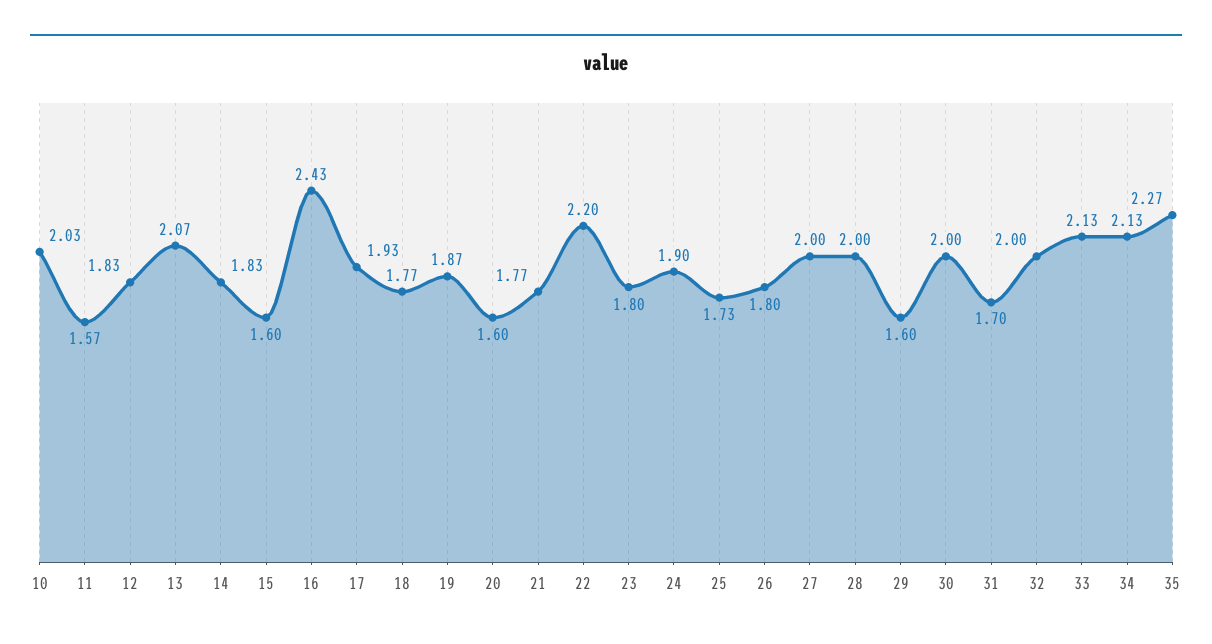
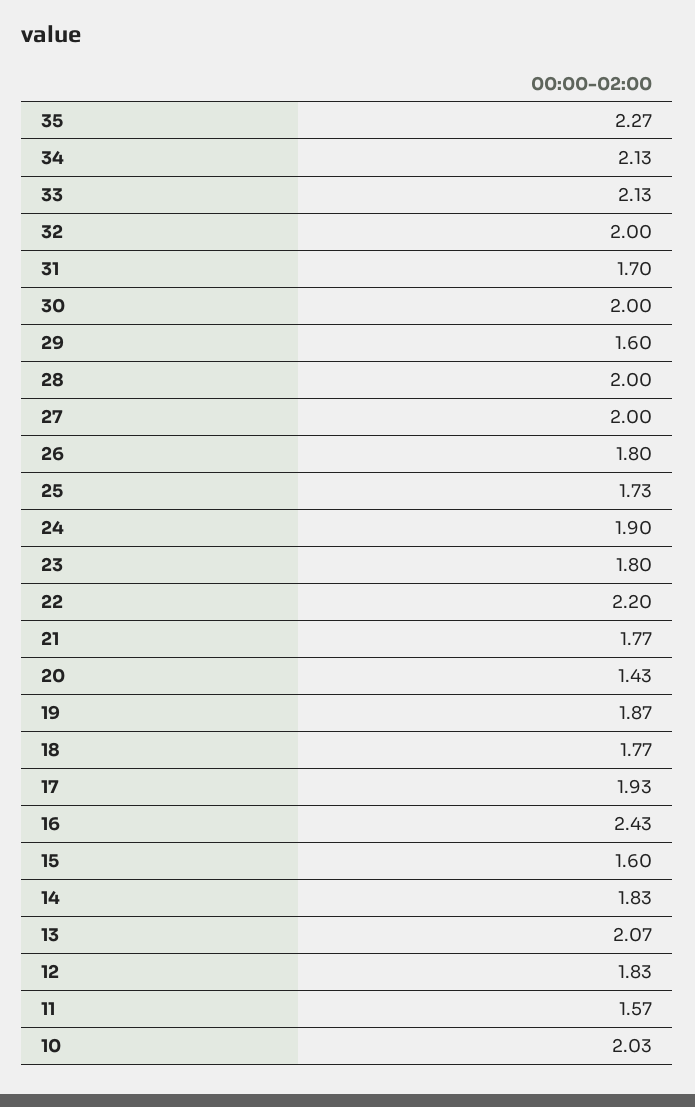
  {
    "10": 2.03,
    "11": 1.57,
    "12": 1.83,
    "13": 2.07,
    "14": 1.83,
    "15": 1.6,
    "16": 2.43,
    "17": 1.93,
    "18": 1.77,
    "19": 1.87,
-   "20": 1.6,
+   "20": 1.43,
    "21": 1.77,
    "22": 2.2,
    "23": 1.8,
    "24": 1.9,
    "25": 1.73,
    "26": 1.8,
    "27": 2,
    "28": 2,
    "29": 1.6,
    "30": 2,
    "31": 1.7,
    "32": 2,
    "33": 2.13,
    "34": 2.13,
    "35": 2.27
  }

